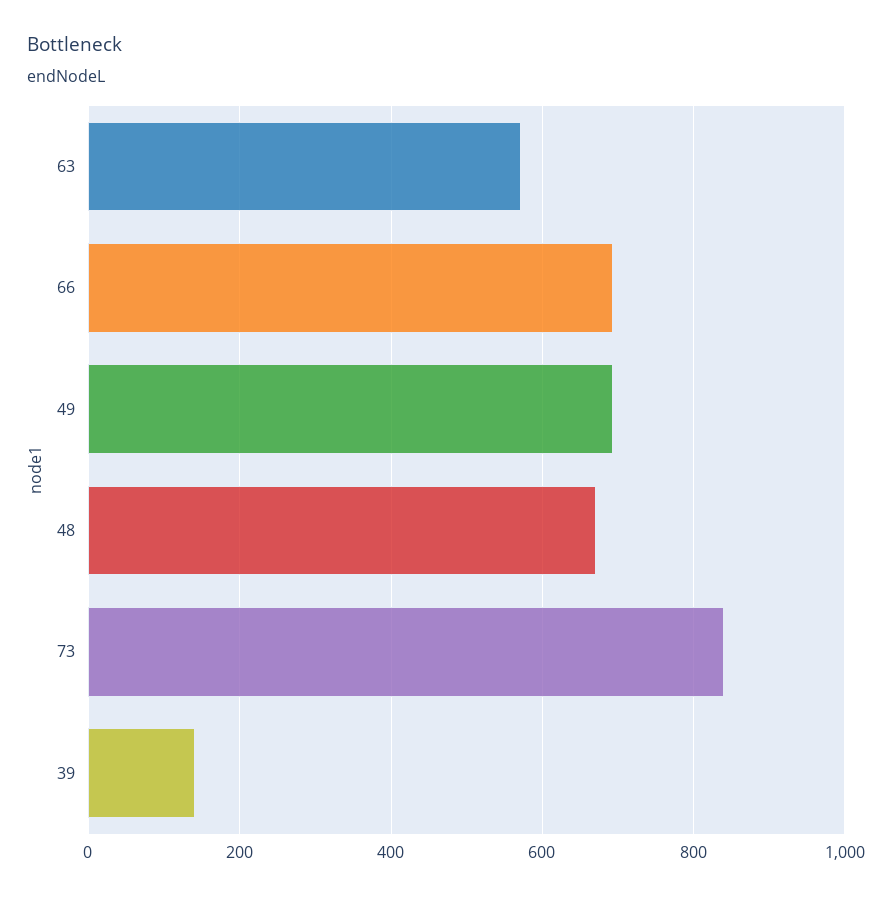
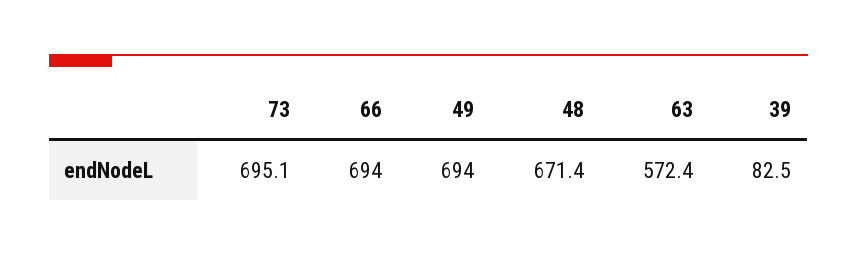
  {
    "63": 572.4,
    "66": 694,
    "49": 694,
    "48": 671.4,
-   "73": 840,
+   "73": 695.1,
-   "39": 140
+   "39": 82.5
  }

